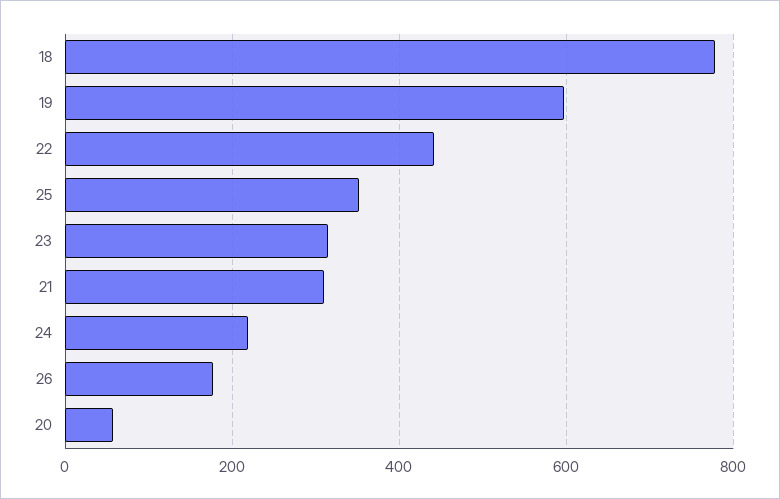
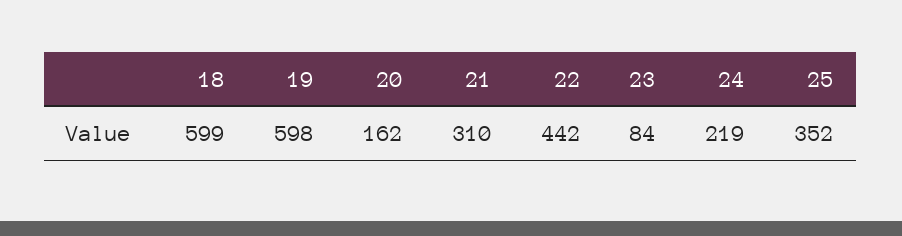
  {
-   "18": 780,
+   "18": 599,
    "19": 598,
    "22": 442,
    "25": 352,
-   "23": 320,
+   "23": 84,
    "21": 310,
    "24": 219,
-   "26": 180,
-   "20": 60
+   "20": 162
  }

